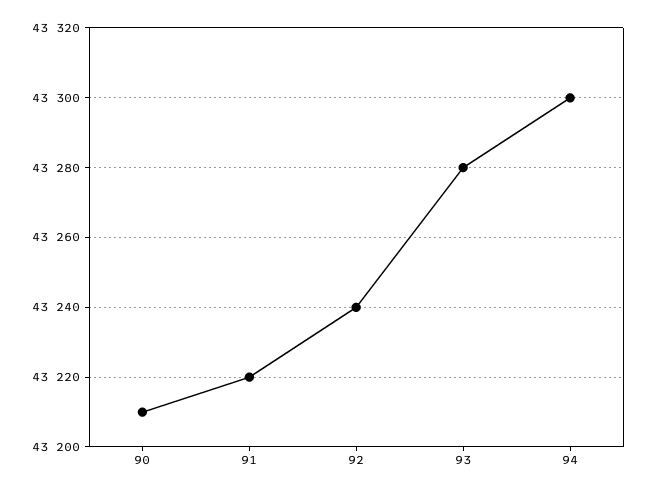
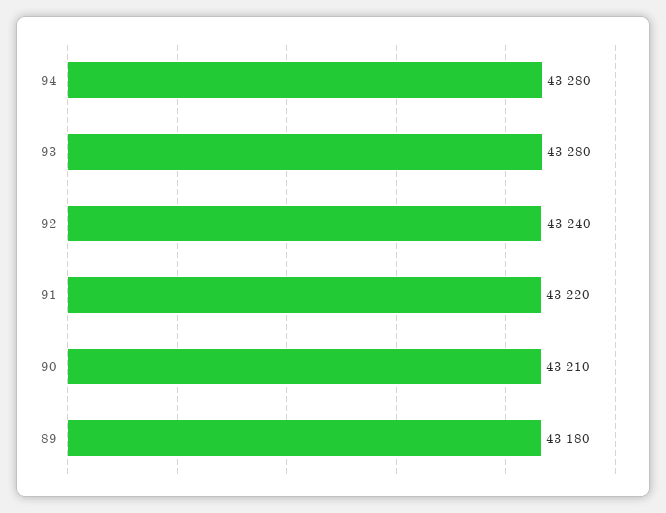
  {
    "90": 43210,
    "91": 43220,
    "92": 43240,
    "93": 43280,
-   "94": 43300
+   "94": 43280,
+   "89": 43180
  }

